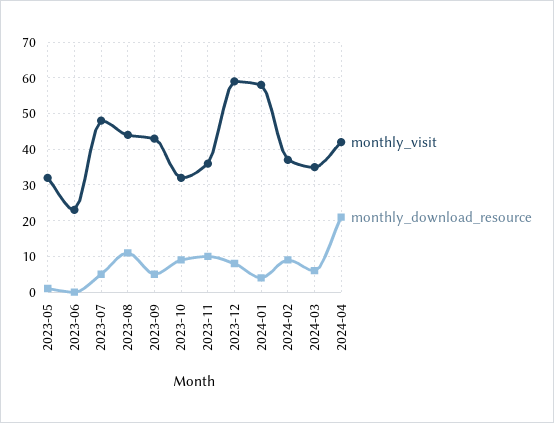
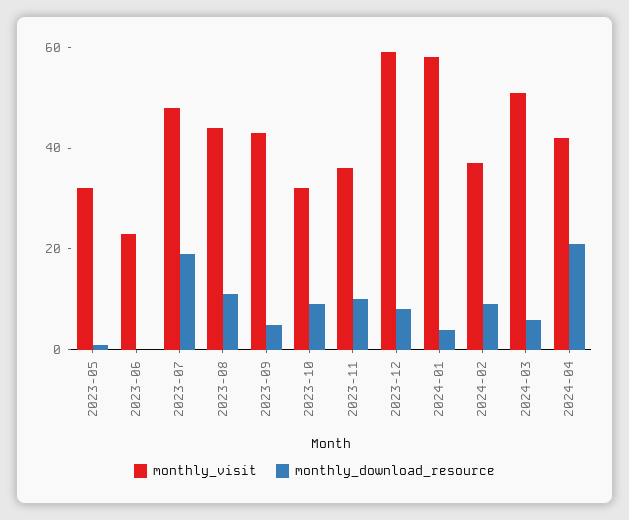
  {
    "monthly_visit": {
      "2023-05": 30,
      "2023-06": 25,
      "2023-07": 50,
      "2023-08": 45,
      "2023-09": 45,
      "2023-10": 30,
      "2023-11": 35,
      "2023-12": 60,
      "2024-01": 60,
      "2024-02": 35,
-     "2024-03": 35,
+     "2024-03": 50,
      "2024-04": 40
    },
    "monthly_download_resource": {
      "2023-05": 0,
      "2023-06": 0,
-     "2023-07": 5,
+     "2023-07": 20,
      "2023-08": 10,
      "2023-09": 5,
      "2023-10": 10,
      "2023-11": 10,
      "2023-12": 10,
      "2024-01": 5,
      "2024-02": 10,
      "2024-03": 5,
      "2024-04": 20
    }
  }

